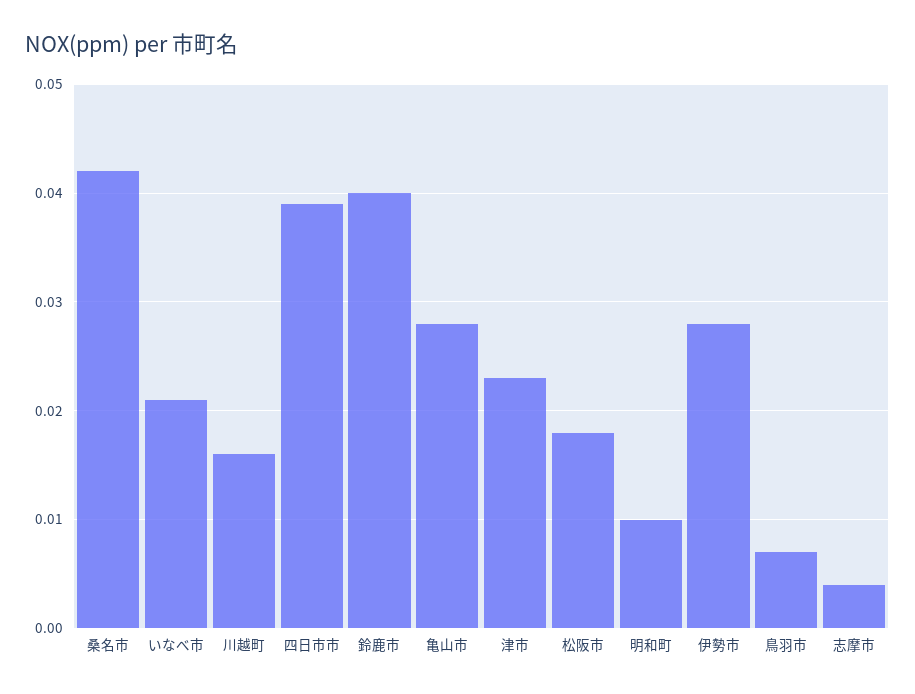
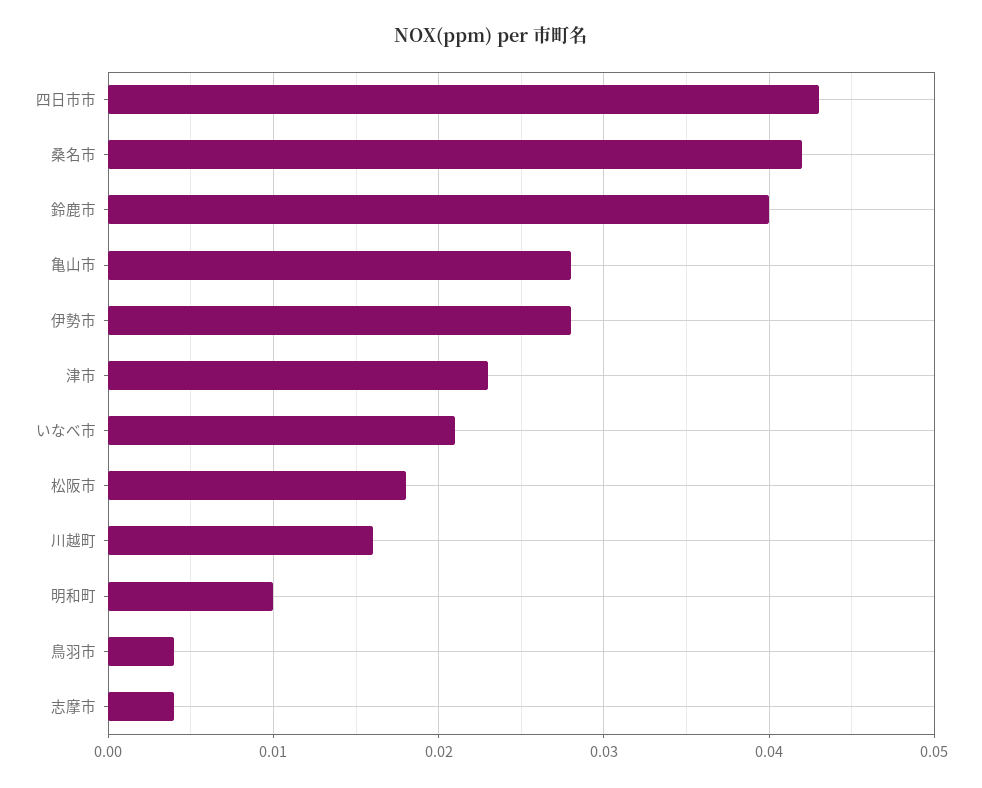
  {
    "桑名市": 0.042,
    "いなべ市": 0.021,
    "川越町": 0.016,
-   "四日市市": 0.039,
+   "四日市市": 0.043,
    "鈴鹿市": 0.04,
    "亀山市": 0.028,
    "津市": 0.023,
    "松阪市": 0.018,
    "明和町": 0.01,
    "伊勢市": 0.028,
-   "鳥羽市": 0.007,
+   "鳥羽市": 0.004,
    "志摩市": 0.004
  }

